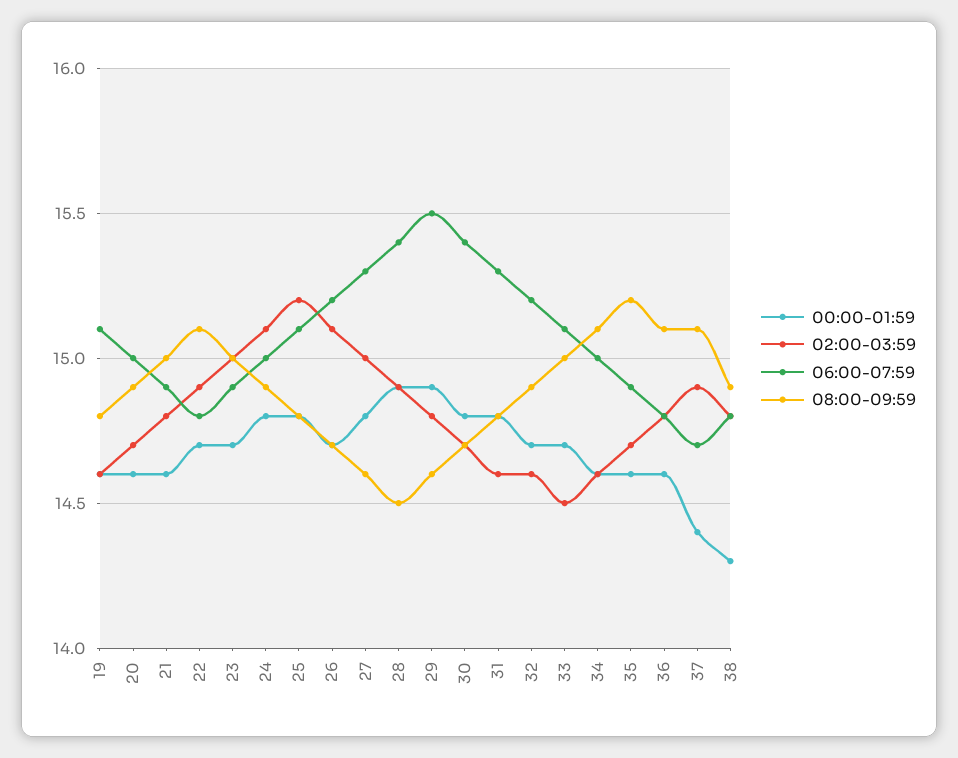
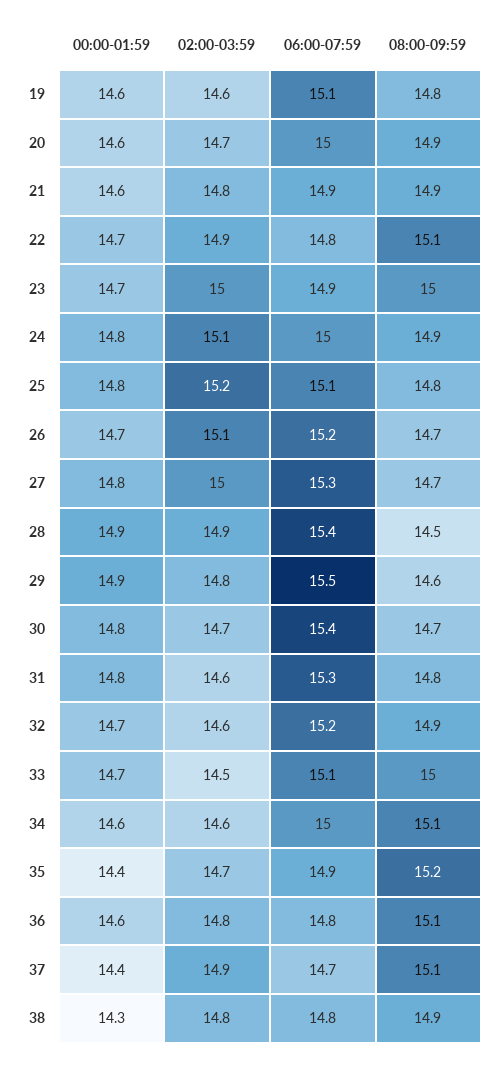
  {
    "00:00-01:59": {
      "19": 14.6,
      "20": 14.6,
      "21": 14.6,
      "22": 14.7,
      "23": 14.7,
      "24": 14.8,
      "25": 14.8,
      "26": 14.7,
      "27": 14.8,
      "28": 14.9,
      "29": 14.9,
      "30": 14.8,
      "31": 14.8,
      "32": 14.7,
      "33": 14.7,
      "34": 14.6,
-     "35": 14.6,
+     "35": 14.4,
      "36": 14.6,
      "37": 14.4,
      "38": 14.3
    },
    "02:00-03:59": {
      "19": 14.6,
      "20": 14.7,
      "21": 14.8,
      "22": 14.9,
      "23": 15,
      "24": 15.1,
      "25": 15.2,
      "26": 15.1,
      "27": 15,
      "28": 14.9,
      "29": 14.8,
      "30": 14.7,
      "31": 14.6,
      "32": 14.6,
      "33": 14.5,
      "34": 14.6,
      "35": 14.7,
      "36": 14.8,
      "37": 14.9,
      "38": 14.8
    },
    "06:00-07:59": {
      "19": 15.1,
      "20": 15,
      "21": 14.9,
      "22": 14.8,
      "23": 14.9,
      "24": 15,
      "25": 15.1,
      "26": 15.2,
      "27": 15.3,
      "28": 15.4,
      "29": 15.5,
      "30": 15.4,
      "31": 15.3,
      "32": 15.2,
      "33": 15.1,
      "34": 15,
      "35": 14.9,
      "36": 14.8,
      "37": 14.7,
      "38": 14.8
    },
    "08:00-09:59": {
      "19": 14.8,
      "20": 14.9,
-     "21": 15,
+     "21": 14.9,
      "22": 15.1,
      "23": 15,
      "24": 14.9,
      "25": 14.8,
      "26": 14.7,
-     "27": 14.6,
+     "27": 14.7,
      "28": 14.5,
      "29": 14.6,
      "30": 14.7,
      "31": 14.8,
      "32": 14.9,
      "33": 15,
      "34": 15.1,
      "35": 15.2,
      "36": 15.1,
      "37": 15.1,
      "38": 14.9
    }
  }

